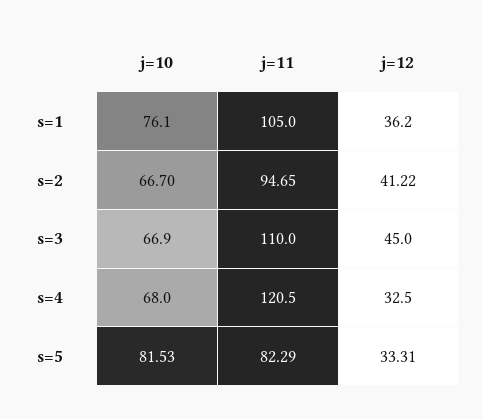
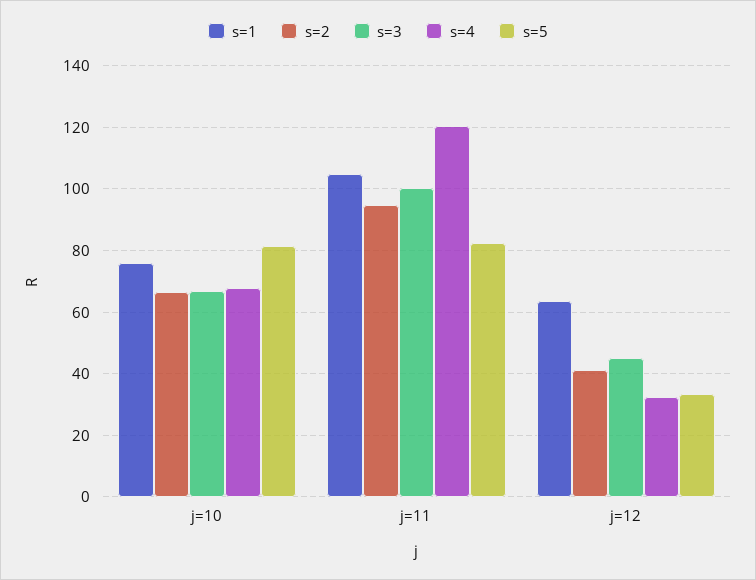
  {
    "s=1": {
      "j=10": 76.1,
      "j=11": 105,
-     "j=12": 36.2
+     "j=12": 64
    },
    "s=2": {
      "j=10": 66.7,
      "j=11": 94.65,
      "j=12": 41.22
    },
    "s=3": {
      "j=10": 66.9,
-     "j=11": 110,
+     "j=11": 100,
      "j=12": 45
    },
    "s=4": {
      "j=10": 68,
      "j=11": 120.5,
      "j=12": 32.5
    },
    "s=5": {
      "j=10": 81.53,
      "j=11": 82.29,
      "j=12": 33.31
    }
  }

